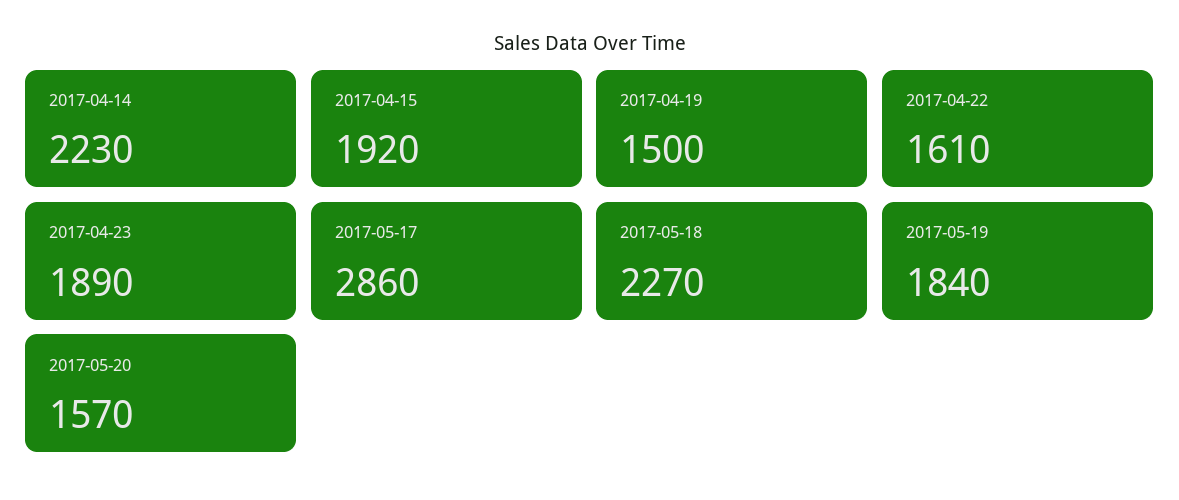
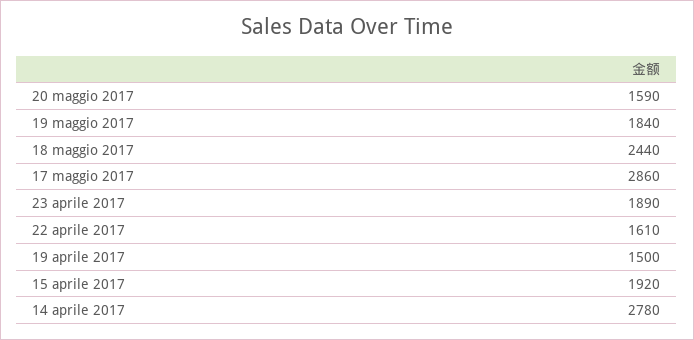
  {
-   "2017-04-14": 2230,
+   "2017-04-14": 2780,
    "2017-04-15": 1920,
    "2017-04-19": 1500,
    "2017-04-22": 1610,
    "2017-04-23": 1890,
    "2017-05-17": 2860,
-   "2017-05-18": 2270,
+   "2017-05-18": 2440,
    "2017-05-19": 1840,
-   "2017-05-20": 1570
+   "2017-05-20": 1590
  }

